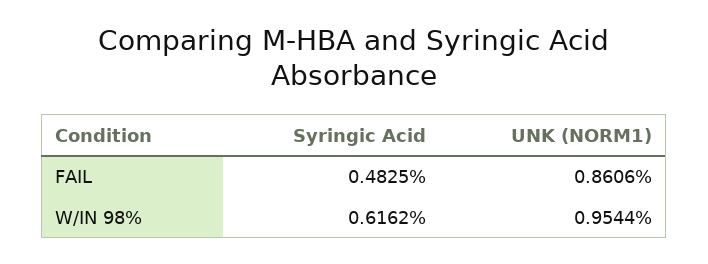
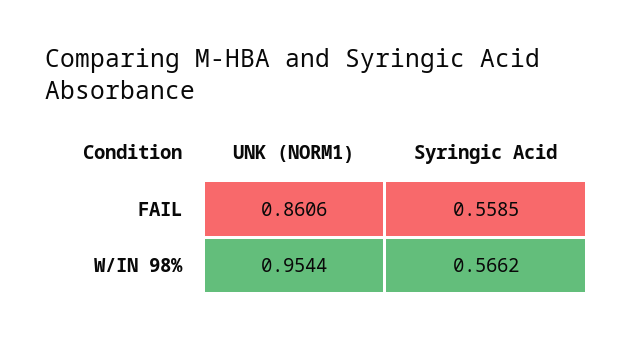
  {
    "Syringic Acid": {
-     "FAIL": 0.4825,
+     "FAIL": 0.5585,
-     "W/IN 98%": 0.6162
+     "W/IN 98%": 0.5662
    },
    "UNK (NORM1)": {
      "FAIL": 0.8606,
      "W/IN 98%": 0.9544
    }
  }

